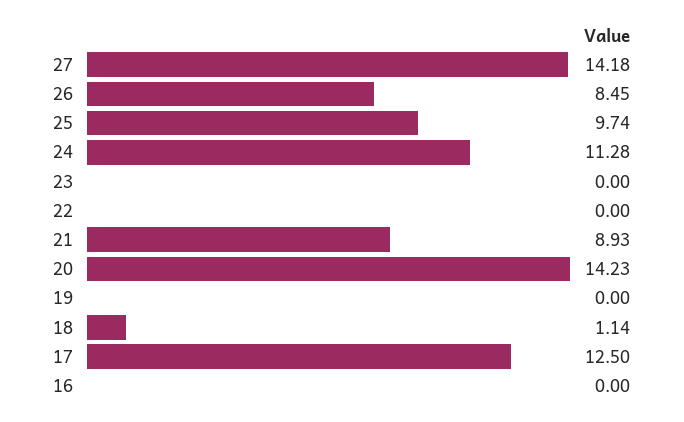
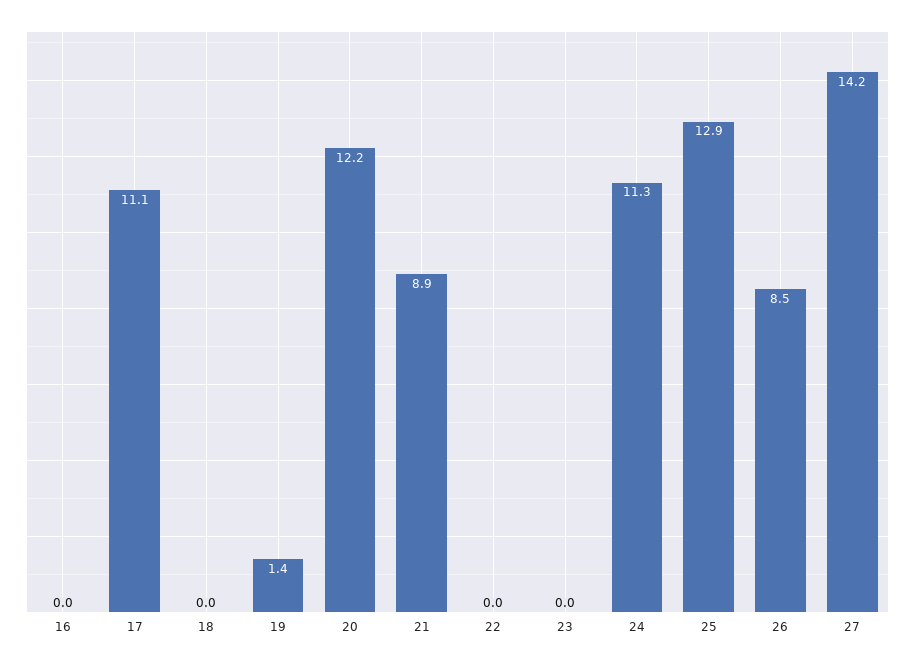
  {
    "27": 14.18,
    "26": 8.45,
-   "25": 9.74,
+   "25": 12.9,
    "24": 11.28,
    "23": 0,
    "22": 0,
    "21": 8.93,
-   "20": 14.23,
+   "20": 12.2,
-   "19": 0,
+   "19": 1.4,
-   "18": 1.14,
+   "18": 0,
-   "17": 12.5,
+   "17": 11.1,
    "16": 0
  }

